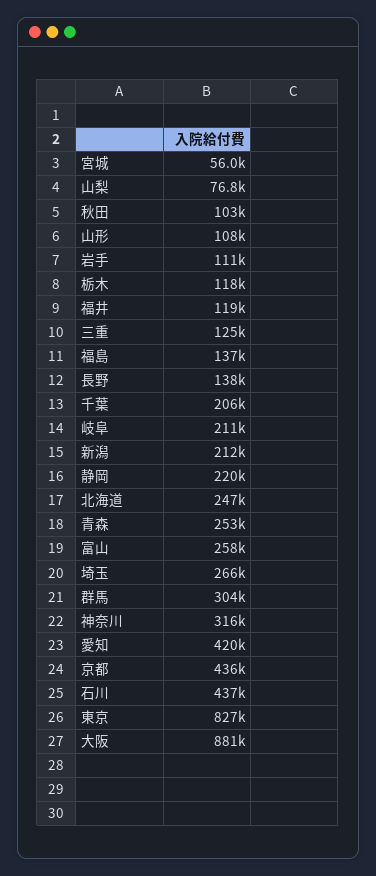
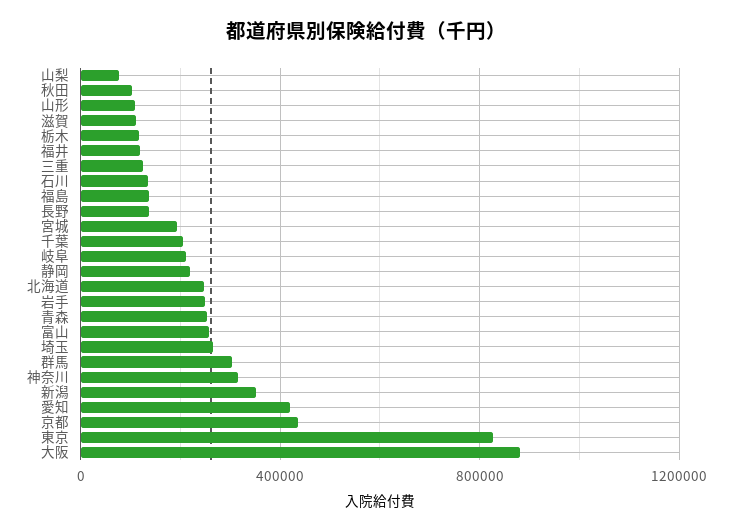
  {
-   "宮城": 56000,
+   "宮城": 200000,
    "山梨": 76800,
    "秋田": 103000,
    "山形": 108000,
-   "岩手": 111000,
+   "岩手": 250000,
    "栃木": 118000,
    "福井": 119000,
    "三重": 125000,
    "福島": 137000,
    "長野": 138000,
    "千葉": 206000,
    "岐阜": 211000,
-   "新潟": 212000,
+   "新潟": 350000,
    "静岡": 220000,
    "北海道": 247000,
    "青森": 253000,
    "富山": 258000,
    "埼玉": 266000,
    "群馬": 304000,
    "神奈川": 316000,
    "愛知": 420000,
    "京都": 436000,
-   "石川": 437000,
+   "石川": 150000,
    "東京": 827000,
-   "大阪": 881000
+   "大阪": 881000,
+   "滋賀": 100000
  }

